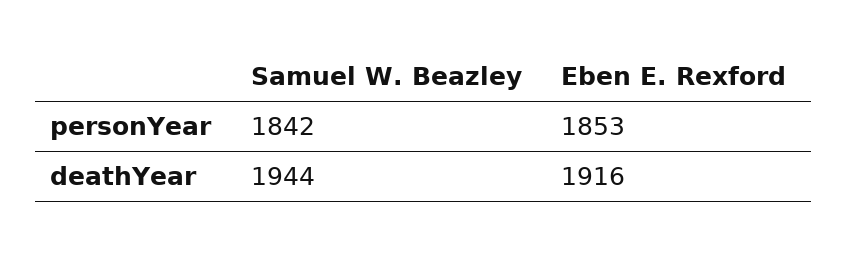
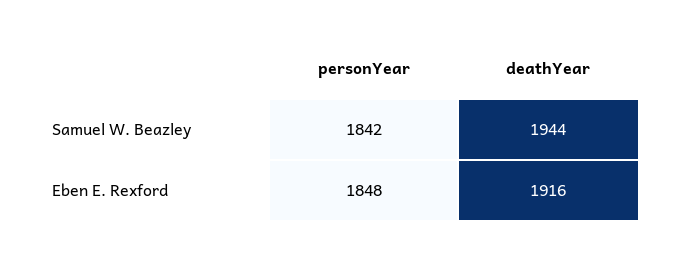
  {
    "Samuel W. Beazley": {
      "personYear": 1842,
      "deathYear": 1944
    },
    "Eben E. Rexford": {
-     "personYear": 1853,
+     "personYear": 1848,
      "deathYear": 1916
    }
  }

